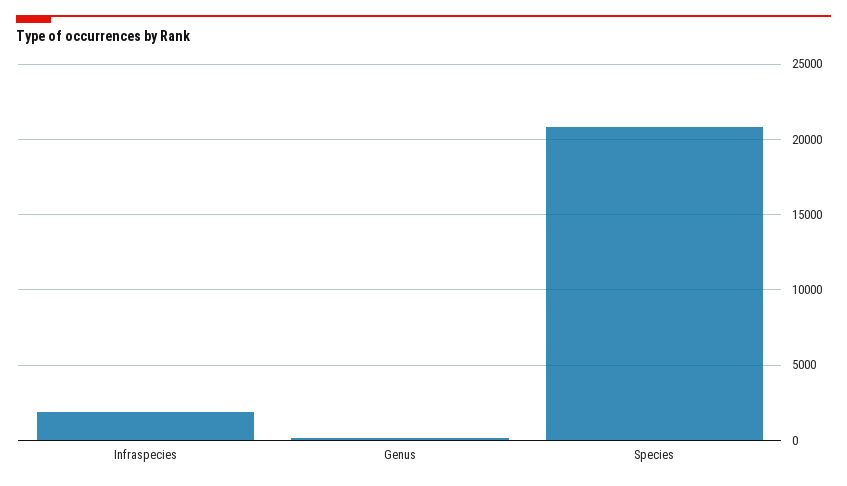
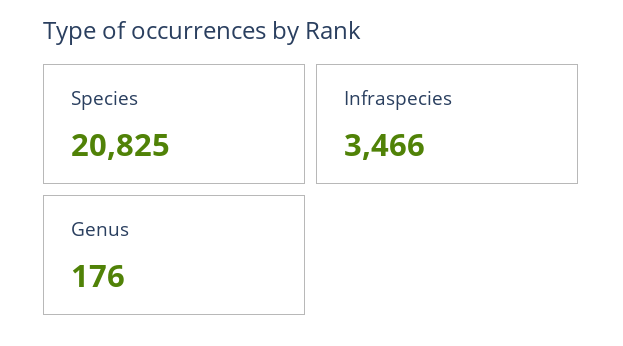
  {
-   "Infraspecies": 2000,
+   "Infraspecies": 3466,
    "Genus": 176,
    "Species": 20825
  }

